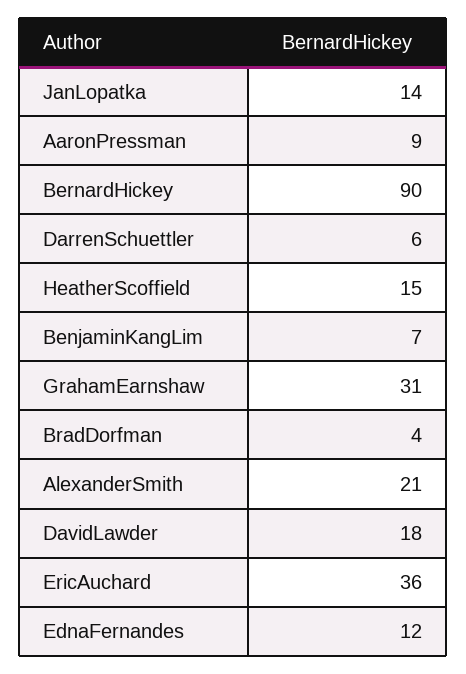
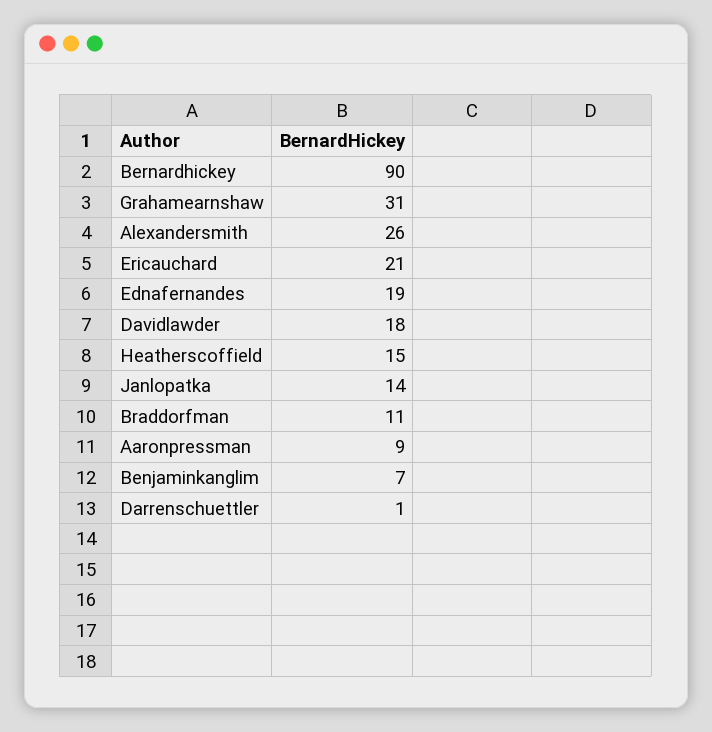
  {
    "JanLopatka": 14,
    "AaronPressman": 9,
    "BernardHickey": 90,
-   "DarrenSchuettler": 6,
+   "DarrenSchuettler": 1,
    "HeatherScoffield": 15,
    "BenjaminKangLim": 7,
    "GrahamEarnshaw": 31,
-   "BradDorfman": 4,
+   "BradDorfman": 11,
-   "AlexanderSmith": 21,
+   "AlexanderSmith": 26,
    "DavidLawder": 18,
-   "EricAuchard": 36,
+   "EricAuchard": 21,
-   "EdnaFernandes": 12
+   "EdnaFernandes": 19
  }

